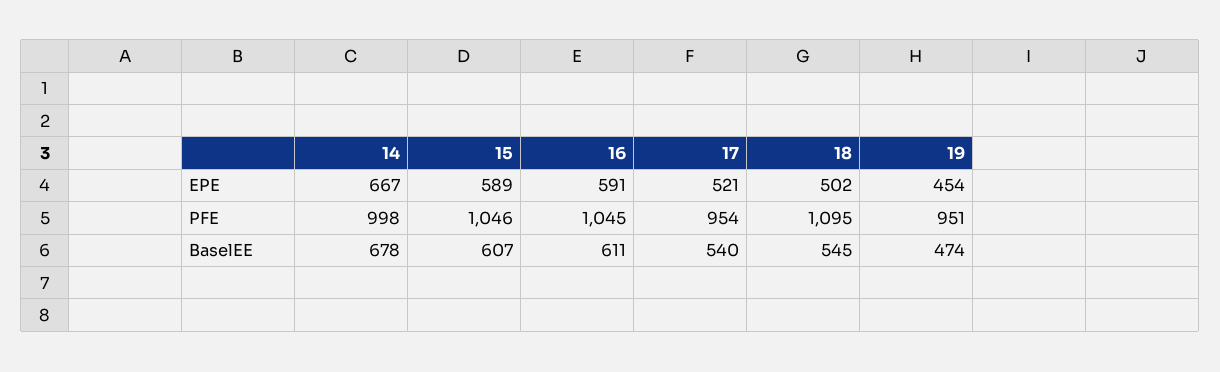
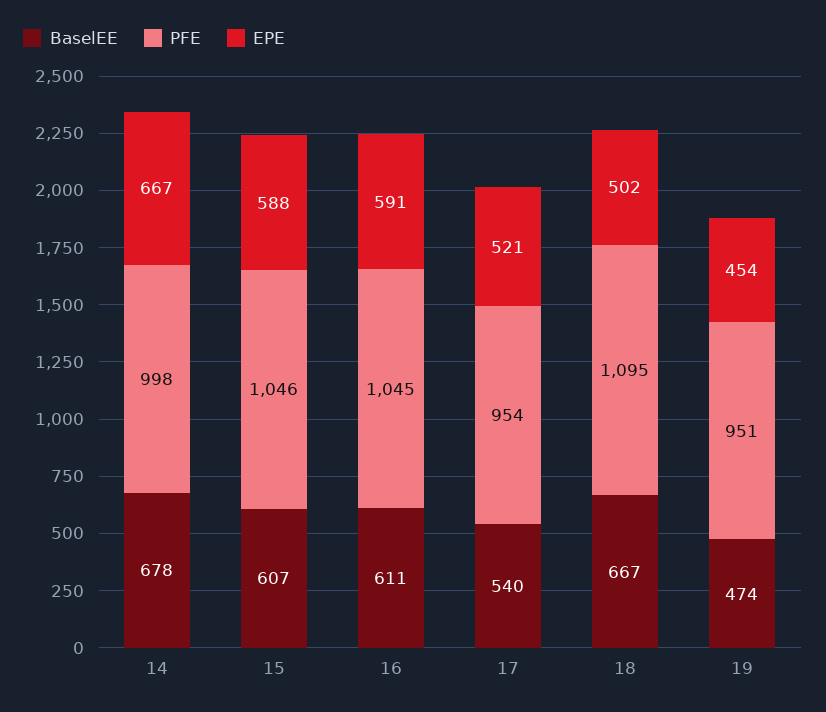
  {
    "EPE": {
      "14": 667,
-     "15": 589,
+     "15": 588,
      "16": 591,
      "17": 521,
      "18": 502,
      "19": 454
    },
    "PFE": {
      "14": 998,
      "15": 1046,
      "16": 1045,
      "17": 954,
      "18": 1095,
      "19": 951
    },
    "BaselEE": {
      "14": 678,
      "15": 607,
      "16": 611,
      "17": 540,
-     "18": 545,
+     "18": 667,
      "19": 474
    }
  }

